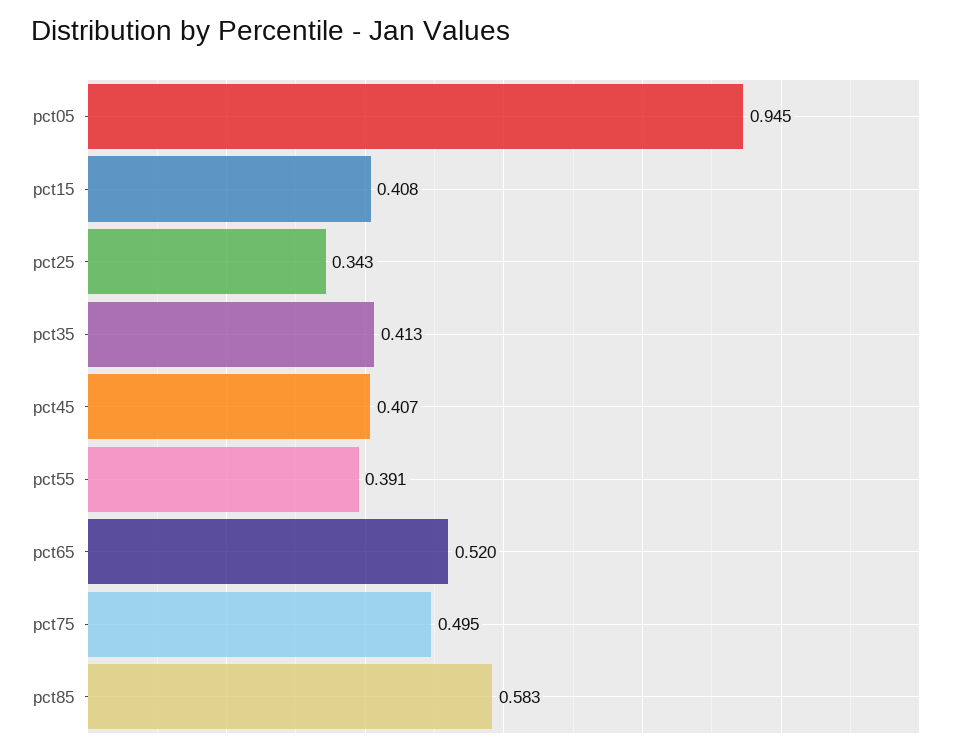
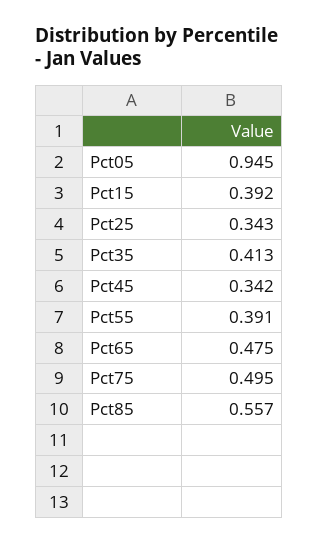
  {
    "pct05": 0.945,
-   "pct15": 0.408,
+   "pct15": 0.392,
    "pct25": 0.343,
    "pct35": 0.413,
-   "pct45": 0.407,
+   "pct45": 0.342,
    "pct55": 0.391,
-   "pct65": 0.52,
+   "pct65": 0.475,
    "pct75": 0.495,
-   "pct85": 0.583
+   "pct85": 0.557
  }

